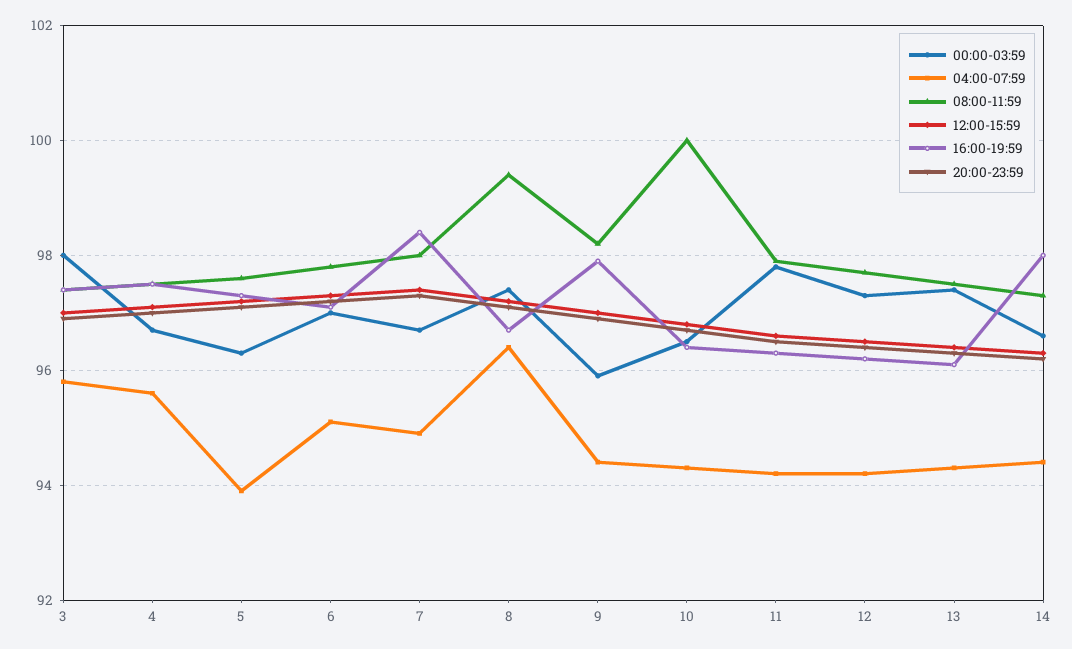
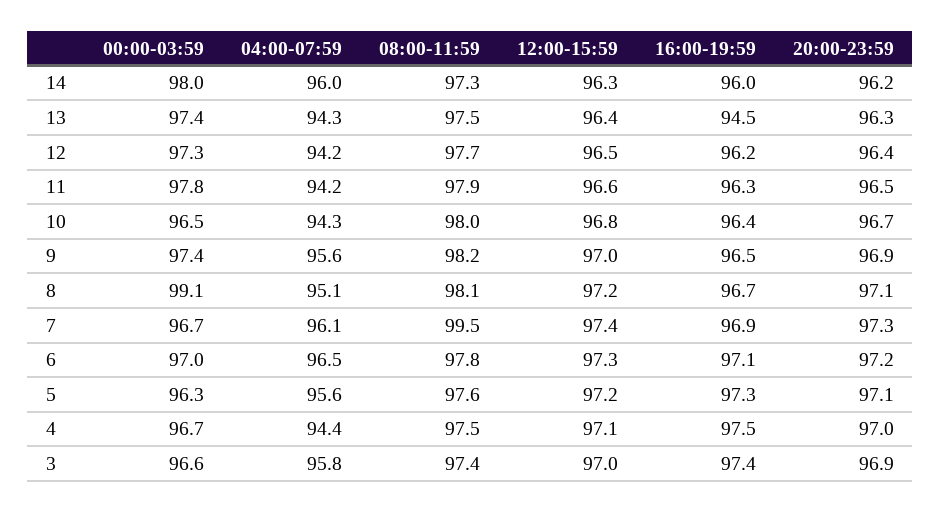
  {
    "00:00-03:59": {
-     "3": 98,
+     "3": 96.6,
      "4": 96.7,
      "5": 96.3,
      "6": 97,
      "7": 96.7,
-     "8": 97.5,
+     "8": 99.1,
-     "9": 96,
+     "9": 97.4,
      "10": 96.5,
      "11": 97.8,
      "12": 97.3,
      "13": 97.4,
-     "14": 96.5
+     "14": 98
    },
    "04:00-07:59": {
      "3": 95.8,
-     "4": 95.5,
+     "4": 94.4,
-     "5": 94,
+     "5": 95.6,
-     "6": 95,
+     "6": 96.5,
-     "7": 95,
+     "7": 96.1,
-     "8": 96.5,
+     "8": 95.1,
-     "9": 94.5,
+     "9": 95.6,
      "10": 94.3,
      "11": 94.2,
      "12": 94.2,
      "13": 94.3,
-     "14": 94.5
+     "14": 96
    },
    "08:00-11:59": {
      "3": 97.4,
      "4": 97.5,
      "5": 97.6,
      "6": 97.8,
-     "7": 98,
+     "7": 99.5,
-     "8": 99.5,
+     "8": 98.1,
      "9": 98.2,
-     "10": 100,
+     "10": 98,
      "11": 97.9,
      "12": 97.7,
      "13": 97.5,
      "14": 97.3
    },
    "12:00-15:59": {
      "3": 97,
      "4": 97.1,
      "5": 97.2,
      "6": 97.3,
      "7": 97.4,
      "8": 97.2,
      "9": 97,
      "10": 96.8,
      "11": 96.6,
      "12": 96.5,
      "13": 96.4,
      "14": 96.3
    },
    "16:00-19:59": {
      "3": 97.4,
      "4": 97.5,
      "5": 97.3,
      "6": 97.1,
-     "7": 98.5,
+     "7": 96.9,
      "8": 96.7,
-     "9": 98,
+     "9": 96.5,
      "10": 96.4,
      "11": 96.3,
      "12": 96.2,
-     "13": 96,
+     "13": 94.5,
-     "14": 98
+     "14": 96
    },
    "20:00-23:59": {
      "3": 96.9,
      "4": 97,
      "5": 97.1,
      "6": 97.2,
      "7": 97.3,
      "8": 97.1,
      "9": 96.9,
      "10": 96.7,
      "11": 96.5,
      "12": 96.4,
      "13": 96.3,
      "14": 96.2
    }
  }

